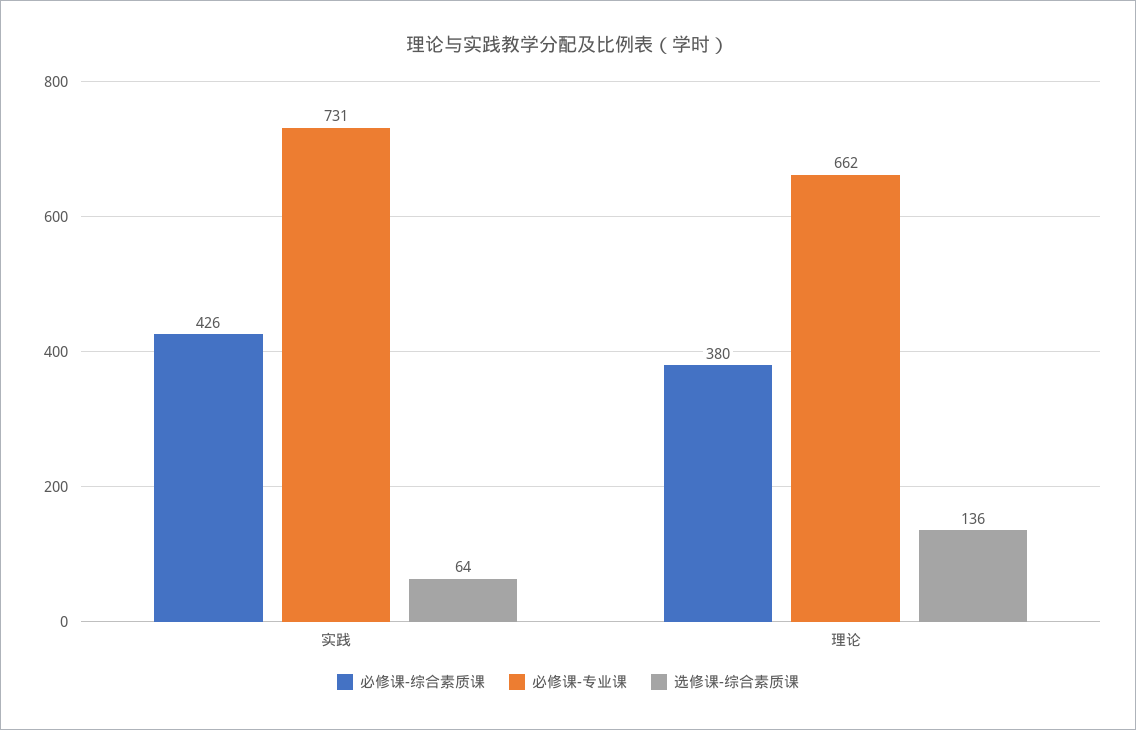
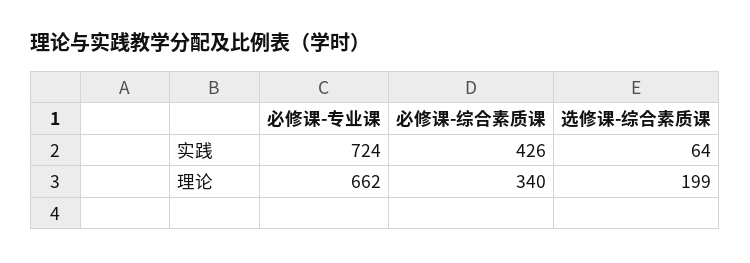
  {
    "必修课-综合素质课": {
      "实践": 426,
-     "理论": 380
+     "理论": 340
    },
    "必修课-专业课": {
-     "实践": 731,
+     "实践": 724,
      "理论": 662
    },
    "选修课-综合素质课": {
      "实践": 64,
-     "理论": 136
+     "理论": 199
    }
  }

